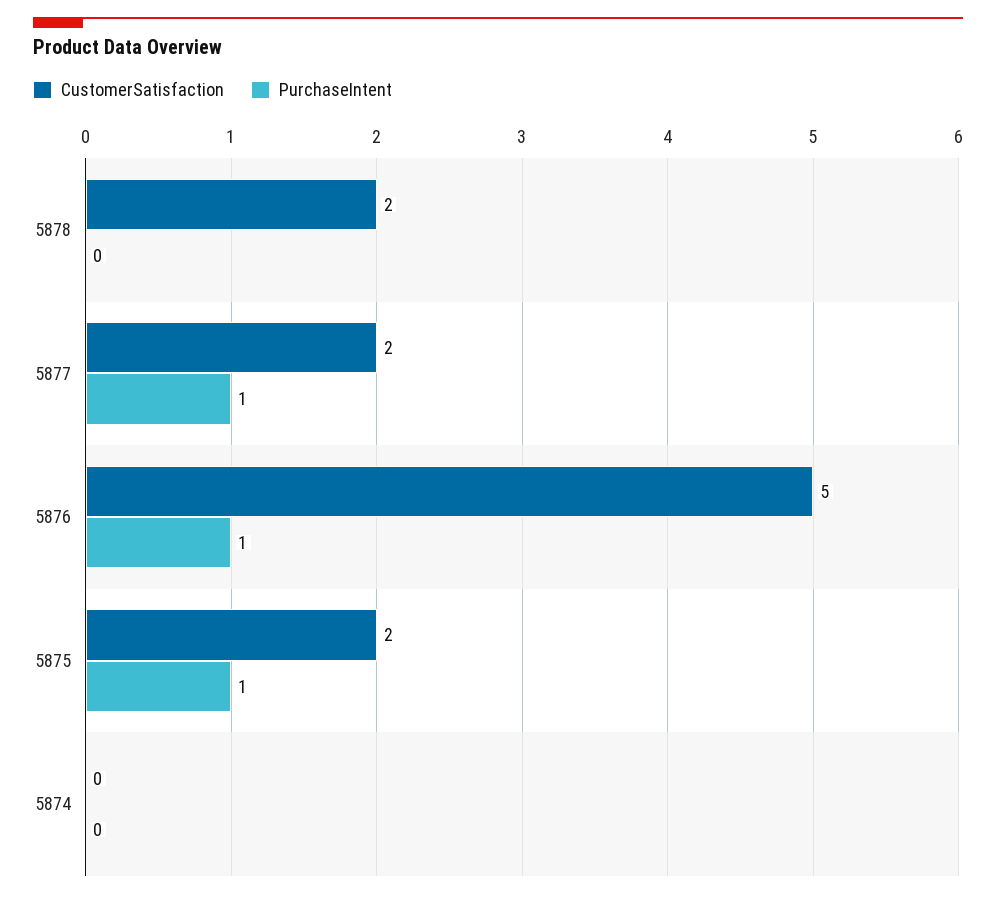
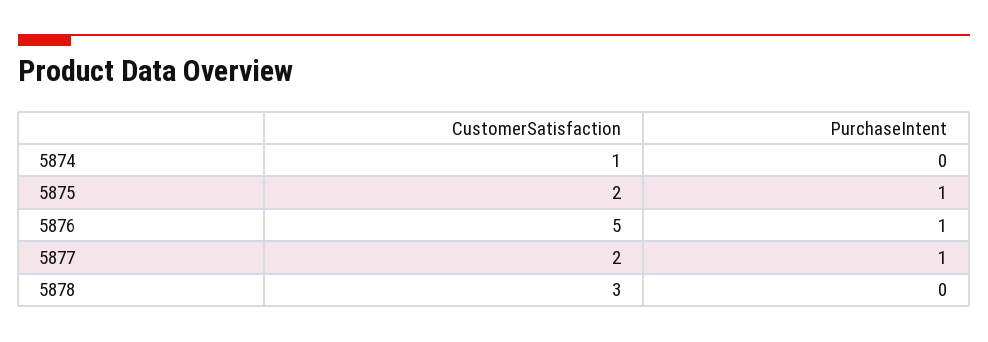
  {
    "CustomerSatisfaction": {
-     "5878": 2,
+     "5878": 3,
      "5877": 2,
      "5876": 5,
      "5875": 2,
-     "5874": 0
+     "5874": 1
    },
    "PurchaseIntent": {
      "5878": 0,
      "5877": 1,
      "5876": 1,
      "5875": 1,
      "5874": 0
    }
  }

